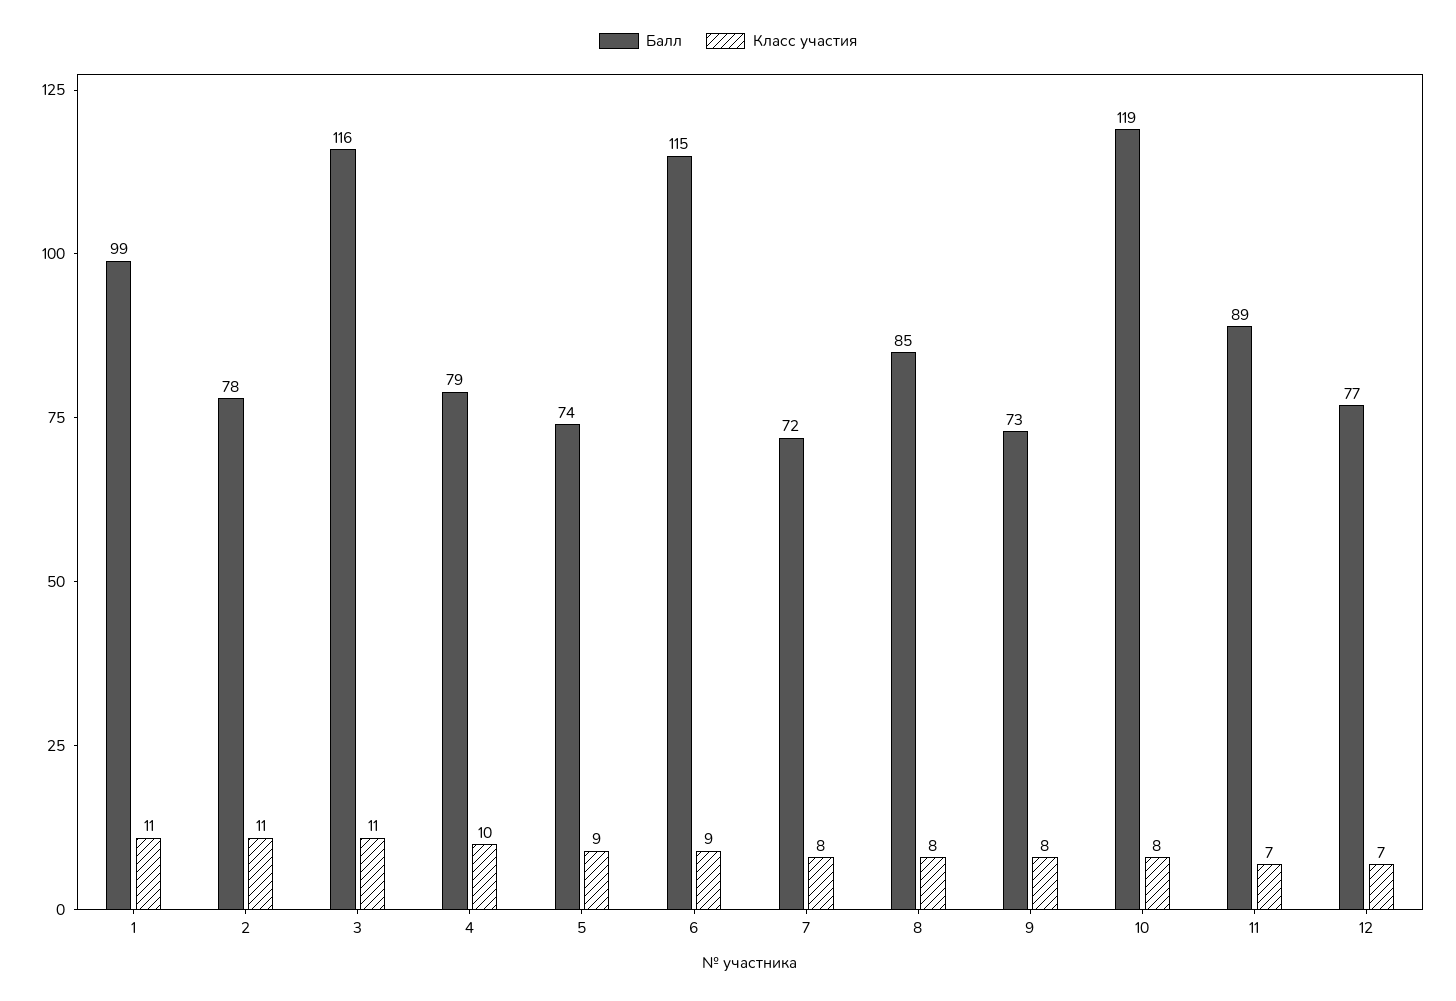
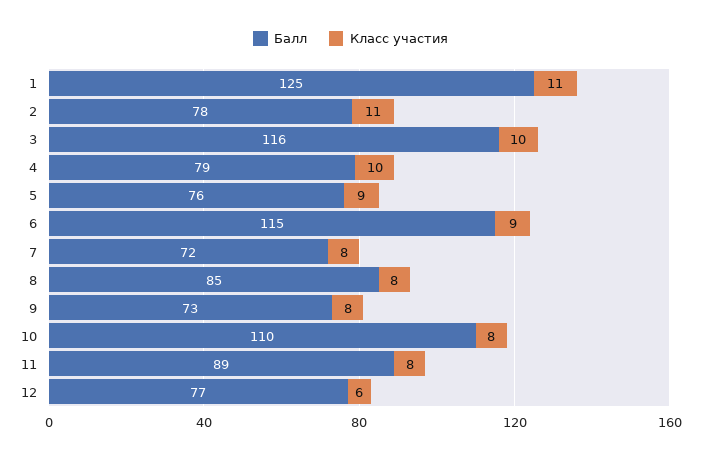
  {
    "Балл": {
-     "1": 99,
+     "1": 125,
      "2": 78,
      "3": 116,
      "4": 79,
-     "5": 74,
+     "5": 76,
      "6": 115,
      "7": 72,
      "8": 85,
      "9": 73,
-     "10": 119,
+     "10": 110,
      "11": 89,
      "12": 77
    },
    "Класс участия": {
      "1": 11,
      "2": 11,
-     "3": 11,
+     "3": 10,
      "4": 10,
      "5": 9,
      "6": 9,
      "7": 8,
      "8": 8,
      "9": 8,
      "10": 8,
-     "11": 7,
+     "11": 8,
-     "12": 7
+     "12": 6
    }
  }

